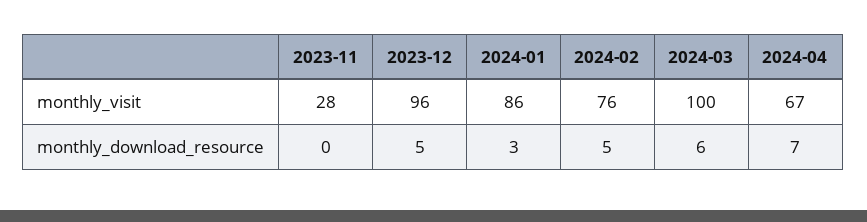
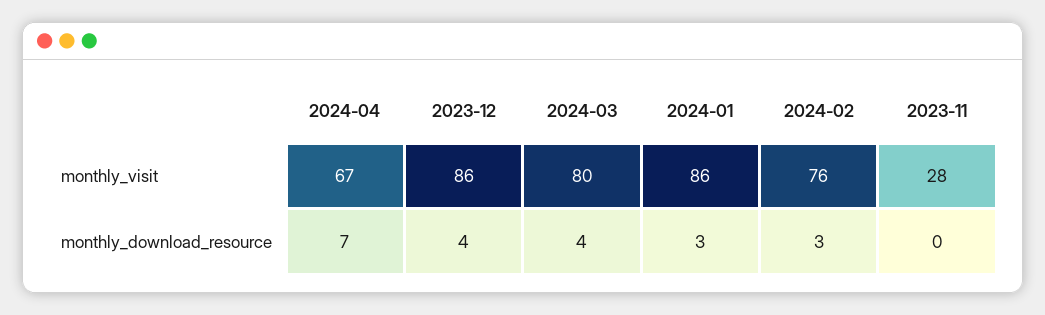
  {
    "2023-11": {
      "monthly_visit": 28,
      "monthly_download_resource": 0
    },
    "2023-12": {
-     "monthly_visit": 96,
+     "monthly_visit": 86,
-     "monthly_download_resource": 5
+     "monthly_download_resource": 4
    },
    "2024-01": {
      "monthly_visit": 86,
      "monthly_download_resource": 3
    },
    "2024-02": {
      "monthly_visit": 76,
-     "monthly_download_resource": 5
+     "monthly_download_resource": 3
    },
    "2024-03": {
-     "monthly_visit": 100,
+     "monthly_visit": 80,
-     "monthly_download_resource": 6
+     "monthly_download_resource": 4
    },
    "2024-04": {
      "monthly_visit": 67,
      "monthly_download_resource": 7
    }
  }

